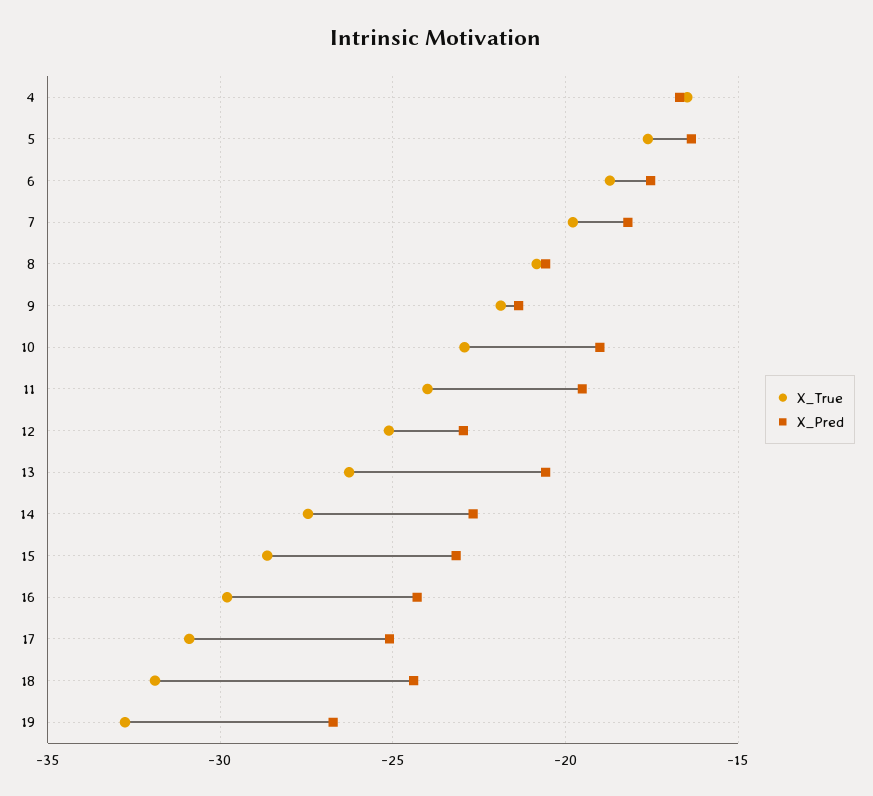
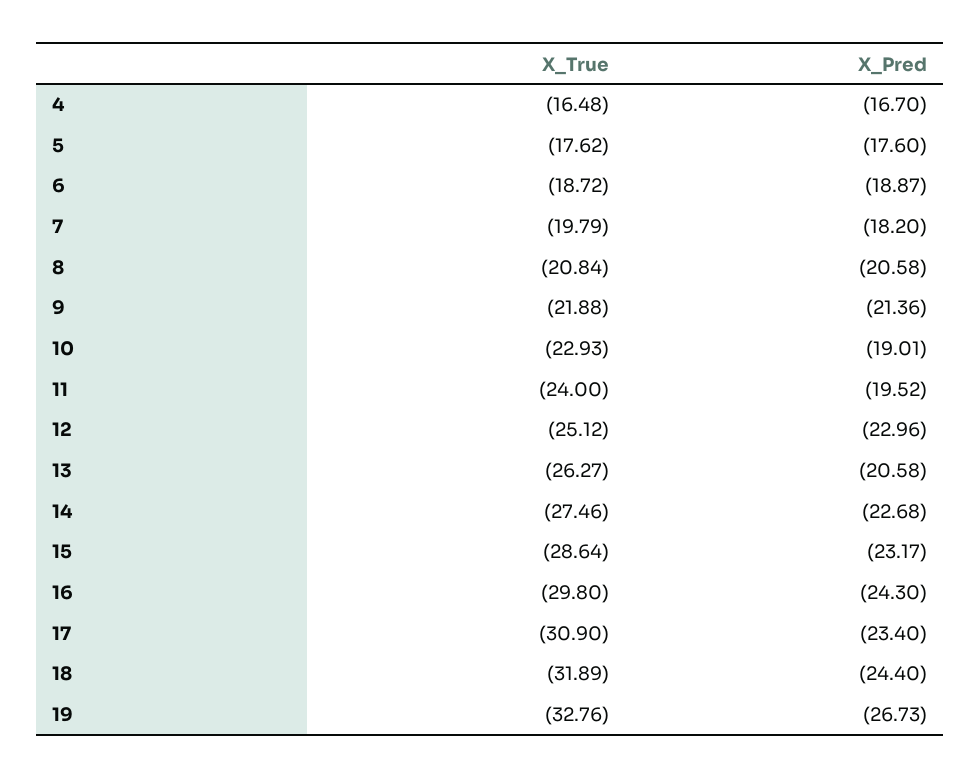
  {
    "X_True": {
      "4": -16.48,
      "5": -17.62,
      "6": -18.72,
      "7": -19.79,
      "8": -20.84,
      "9": -21.88,
      "10": -22.93,
      "11": -24,
      "12": -25.12,
      "13": -26.27,
      "14": -27.46,
      "15": -28.64,
      "16": -29.8,
      "17": -30.9,
      "18": -31.89,
      "19": -32.76
    },
    "X_Pred": {
      "4": -16.7,
-     "5": -16.5,
+     "5": -17.6,
-     "6": -17.5,
+     "6": -18.87,
      "7": -18.2,
      "8": -20.58,
      "9": -21.36,
      "10": -19.01,
      "11": -19.52,
      "12": -22.96,
      "13": -20.58,
      "14": -22.68,
      "15": -23.17,
      "16": -24.3,
-     "17": -25,
+     "17": -23.4,
      "18": -24.4,
      "19": -26.73
    }
  }

